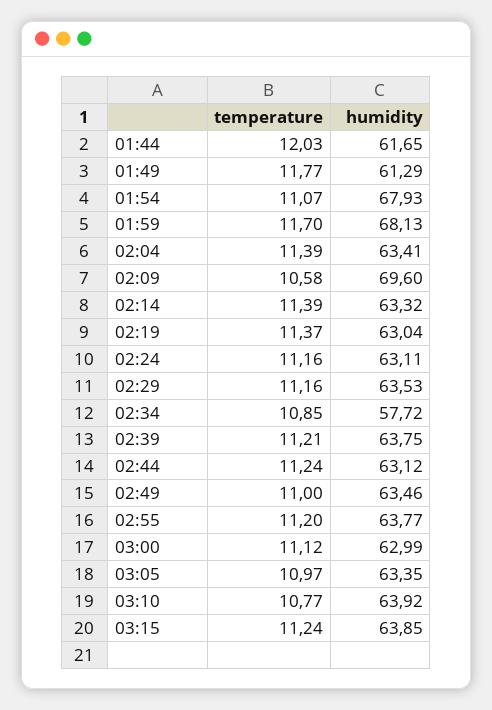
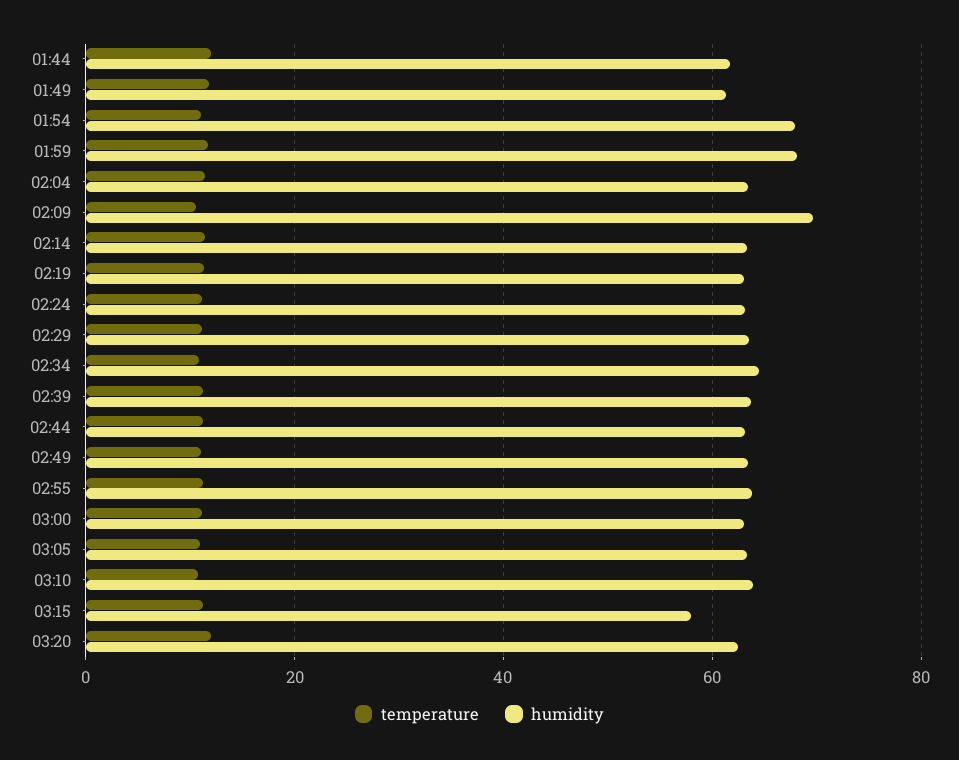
  {
    "temperature": {
      "01:44": 12.03,
      "01:49": 11.77,
      "01:54": 11.07,
      "01:59": 11.7,
      "02:04": 11.39,
      "02:09": 10.58,
      "02:14": 11.39,
      "02:19": 11.37,
      "02:24": 11.16,
      "02:29": 11.16,
      "02:34": 10.85,
      "02:39": 11.21,
      "02:44": 11.24,
      "02:49": 11,
      "02:55": 11.2,
      "03:00": 11.12,
      "03:05": 10.97,
      "03:10": 10.77,
-     "03:15": 11.24
+     "03:15": 11.24,
+     "03:20": 12
    },
    "humidity": {
      "01:44": 61.65,
      "01:49": 61.29,
      "01:54": 67.93,
      "01:59": 68.13,
      "02:04": 63.41,
      "02:09": 69.6,
      "02:14": 63.32,
      "02:19": 63.04,
      "02:24": 63.11,
      "02:29": 63.53,
-     "02:34": 57.72,
+     "02:34": 64,
      "02:39": 63.75,
      "02:44": 63.12,
      "02:49": 63.46,
      "02:55": 63.77,
      "03:00": 62.99,
      "03:05": 63.35,
      "03:10": 63.92,
-     "03:15": 63.85
+     "03:15": 58,
+     "03:20": 62
    }
  }

